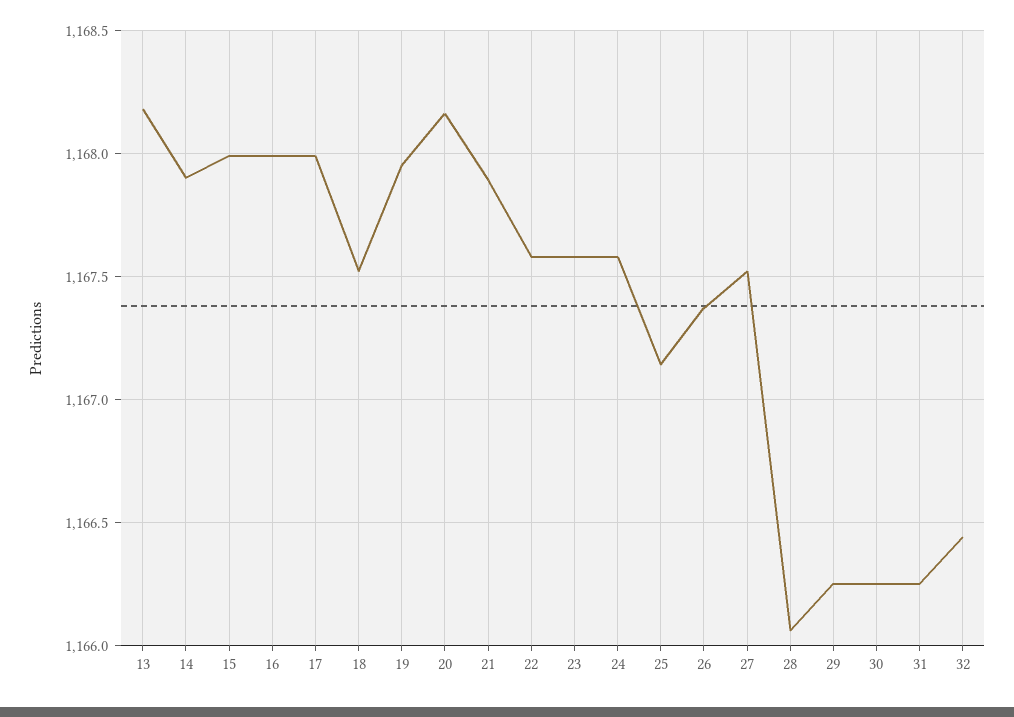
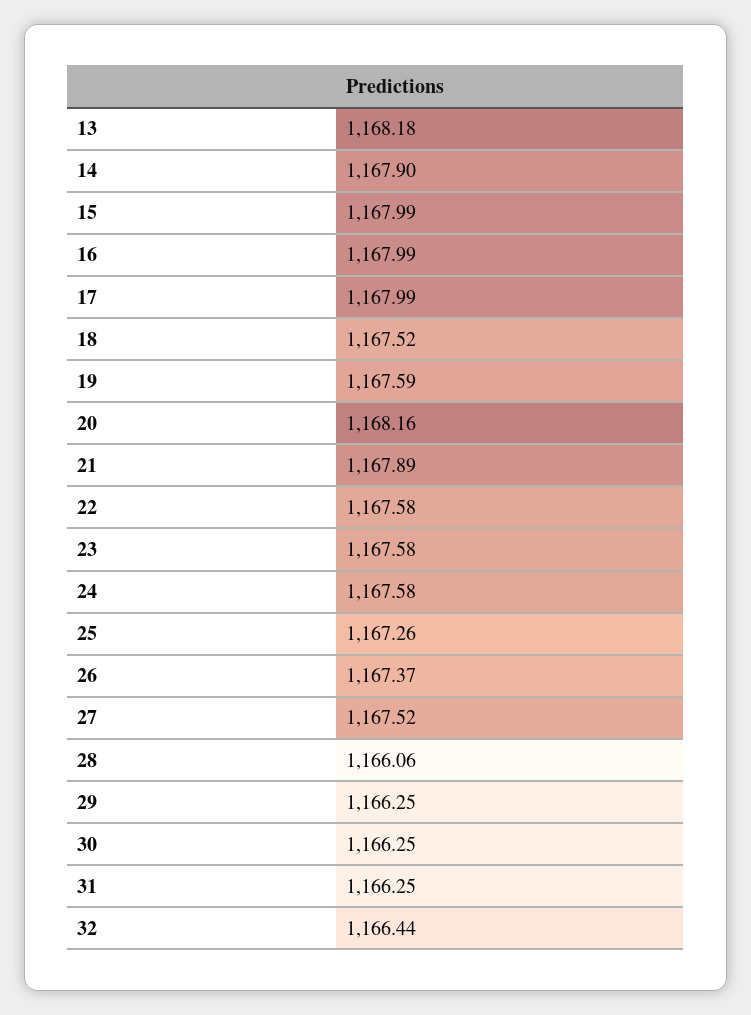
  {
    "13": 1168.18,
    "14": 1167.9,
    "15": 1167.99,
    "16": 1167.99,
    "17": 1167.99,
    "18": 1167.52,
-   "19": 1167.95,
+   "19": 1167.59,
    "20": 1168.16,
    "21": 1167.89,
    "22": 1167.58,
    "23": 1167.58,
    "24": 1167.58,
-   "25": 1167.15,
+   "25": 1167.26,
    "26": 1167.37,
    "27": 1167.52,
    "28": 1166.06,
    "29": 1166.25,
    "30": 1166.25,
    "31": 1166.25,
    "32": 1166.44
  }

